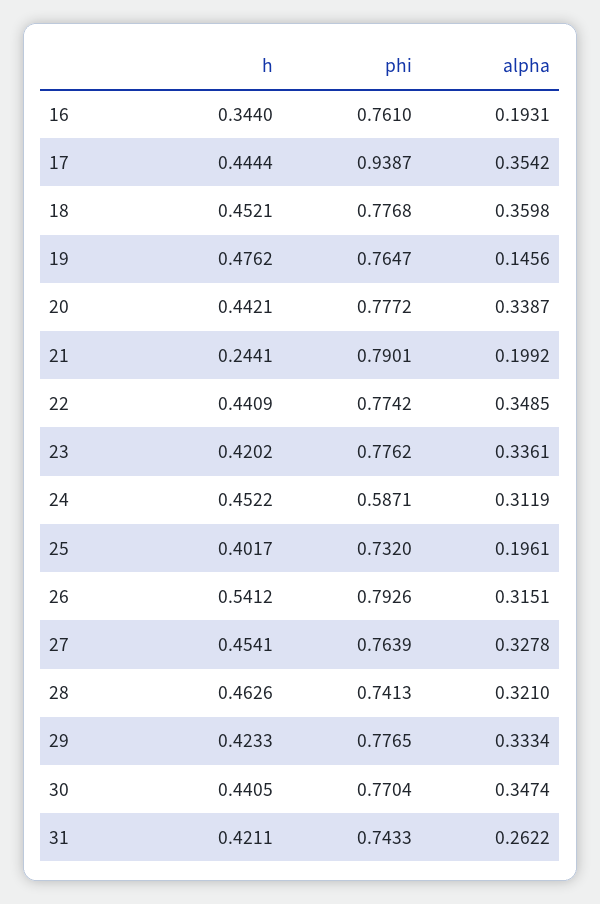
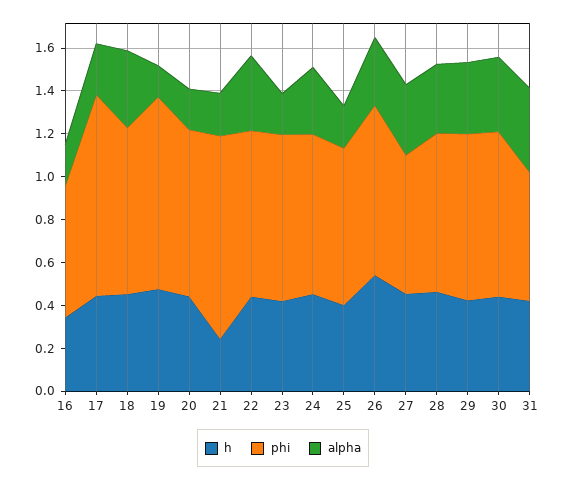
  {
    "h": {
      "16": 0.344,
      "17": 0.4444,
      "18": 0.4521,
      "19": 0.4762,
      "20": 0.4421,
      "21": 0.2441,
      "22": 0.4409,
      "23": 0.4202,
      "24": 0.4522,
      "25": 0.4017,
      "26": 0.5412,
      "27": 0.4541,
      "28": 0.4626,
      "29": 0.4233,
      "30": 0.4405,
      "31": 0.4211
    },
    "phi": {
-     "16": 0.761,
+     "16": 0.6,
      "17": 0.9387,
      "18": 0.7768,
-     "19": 0.7647,
+     "19": 0.9,
      "20": 0.7772,
-     "21": 0.7901,
+     "21": 0.95,
      "22": 0.7742,
      "23": 0.7762,
-     "24": 0.5871,
+     "24": 0.75,
      "25": 0.732,
      "26": 0.7926,
-     "27": 0.7639,
+     "27": 0.65,
      "28": 0.7413,
      "29": 0.7765,
      "30": 0.7704,
-     "31": 0.7433
+     "31": 0.6
    },
    "alpha": {
      "16": 0.1931,
-     "17": 0.3542,
+     "17": 0.25,
      "18": 0.3598,
      "19": 0.1456,
-     "20": 0.3387,
+     "20": 0.2,
      "21": 0.1992,
      "22": 0.3485,
-     "23": 0.3361,
+     "23": 0.2,
      "24": 0.3119,
      "25": 0.1961,
      "26": 0.3151,
      "27": 0.3278,
      "28": 0.321,
      "29": 0.3334,
      "30": 0.3474,
-     "31": 0.2622
+     "31": 0.4
    }
  }

